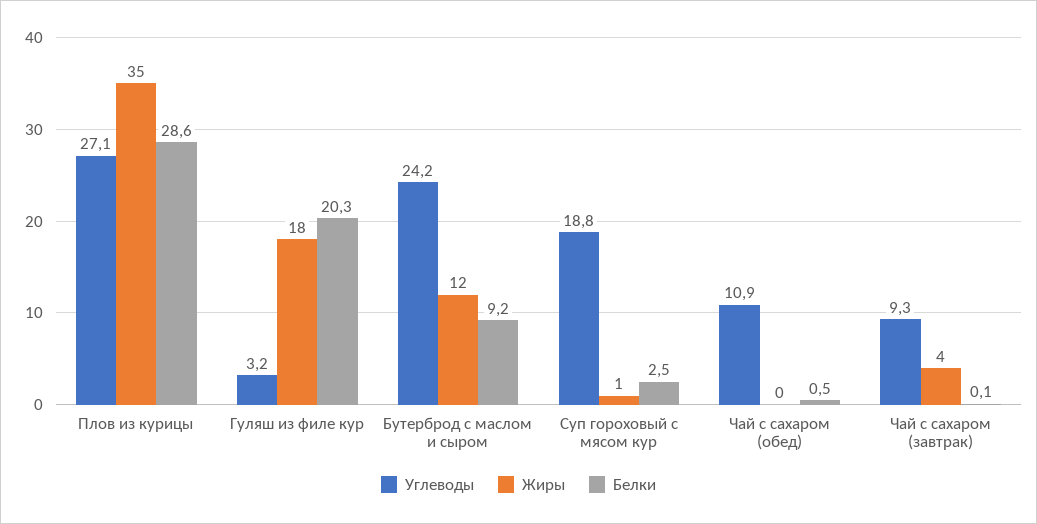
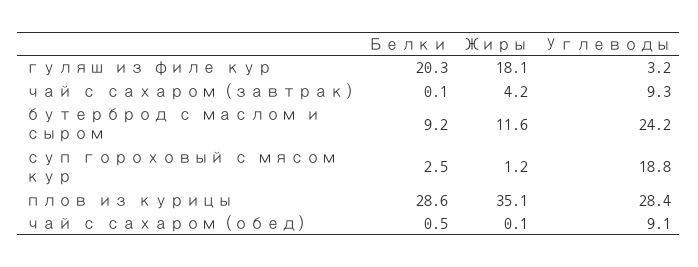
  {
    "Углеводы": {
-     "Плов из курицы": 27.1,
+     "Плов из курицы": 28.4,
      "Гуляш из филе кур": 3.2,
      "Бутерброд с маслом и сыром": 24.2,
      "Суп гороховый с мясом кур": 18.8,
-     "Чай с сахаром (обед)": 10.9,
+     "Чай с сахаром (обед)": 9.1,
      "Чай с сахаром (завтрак)": 9.3
    },
    "Жиры": {
      "Плов из курицы": 35.1,
      "Гуляш из филе кур": 18.1,
      "Бутерброд с маслом и сыром": 11.6,
      "Суп гороховый с мясом кур": 1.2,
      "Чай с сахаром (обед)": 0.1,
      "Чай с сахаром (завтрак)": 4.2
    },
    "Белки": {
      "Плов из курицы": 28.6,
      "Гуляш из филе кур": 20.3,
      "Бутерброд с маслом и сыром": 9.2,
      "Суп гороховый с мясом кур": 2.5,
      "Чай с сахаром (обед)": 0.5,
      "Чай с сахаром (завтрак)": 0.1
    }
  }

